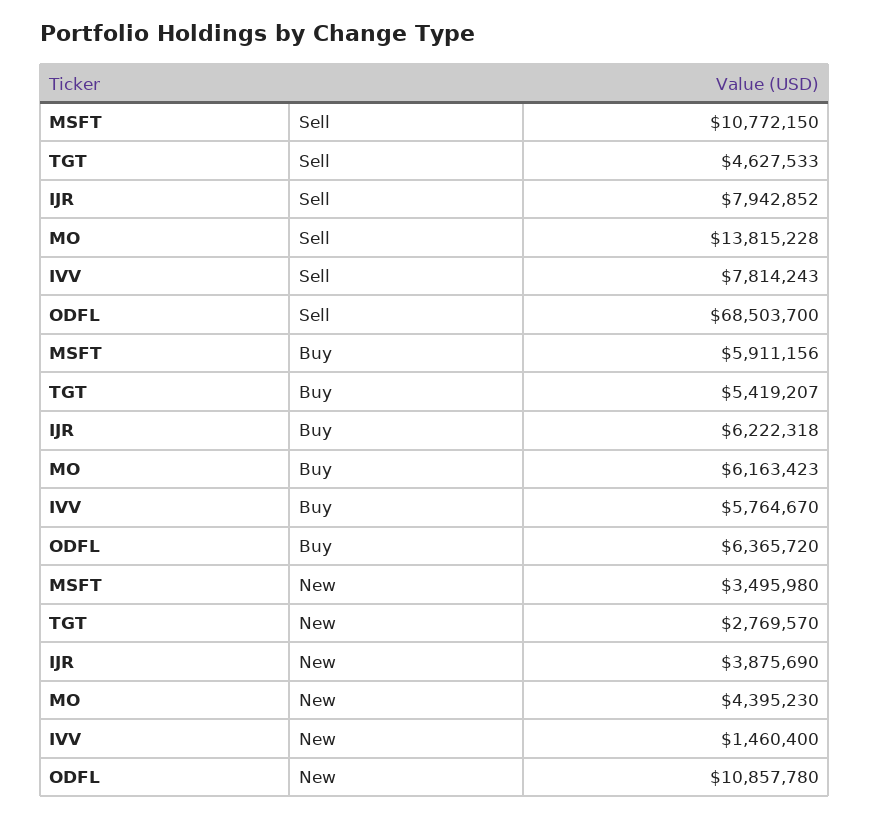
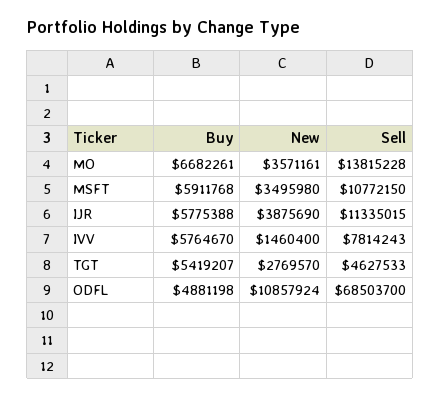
  {
    "MSFT": {
      "Sell": 10772150,
-     "Buy": 5911156,
+     "Buy": 5911768,
      "New": 3495980
    },
    "TGT": {
      "Sell": 4627533,
      "Buy": 5419207,
      "New": 2769570
    },
    "IJR": {
-     "Sell": 7942852,
+     "Sell": 11335015,
-     "Buy": 6222318,
+     "Buy": 5775388,
      "New": 3875690
    },
    "MO": {
      "Sell": 13815228,
-     "Buy": 6163423,
+     "Buy": 6682261,
-     "New": 4395230
+     "New": 3571161
    },
    "IVV": {
      "Sell": 7814243,
      "Buy": 5764670,
      "New": 1460400
    },
    "ODFL": {
      "Sell": 68503700,
-     "Buy": 6365720,
+     "Buy": 4881198,
-     "New": 10857780
+     "New": 10857924
    }
  }

